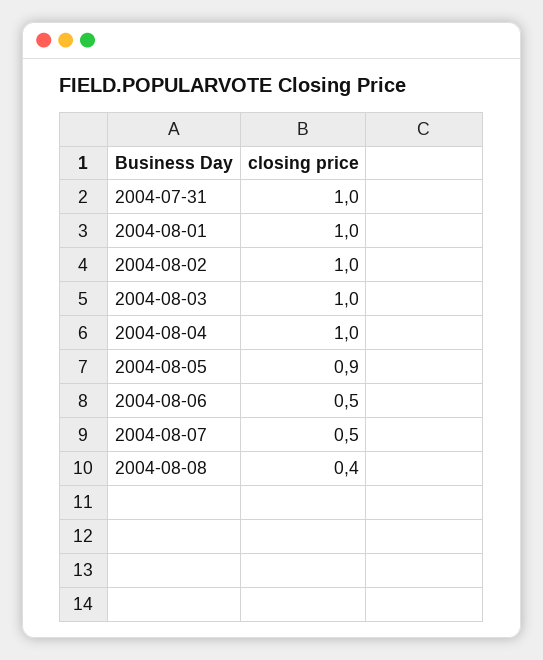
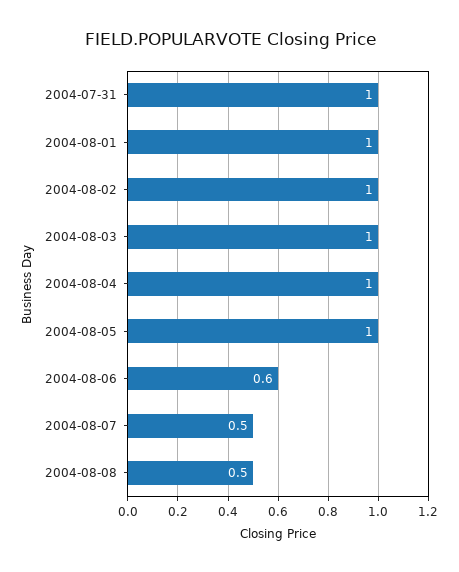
  {
    "2004-07-31": 1,
    "2004-08-01": 1,
    "2004-08-02": 1,
    "2004-08-03": 1,
    "2004-08-04": 1,
-   "2004-08-05": 0.9,
+   "2004-08-05": 1,
-   "2004-08-06": 0.5,
+   "2004-08-06": 0.6,
    "2004-08-07": 0.5,
-   "2004-08-08": 0.4
+   "2004-08-08": 0.5
  }

